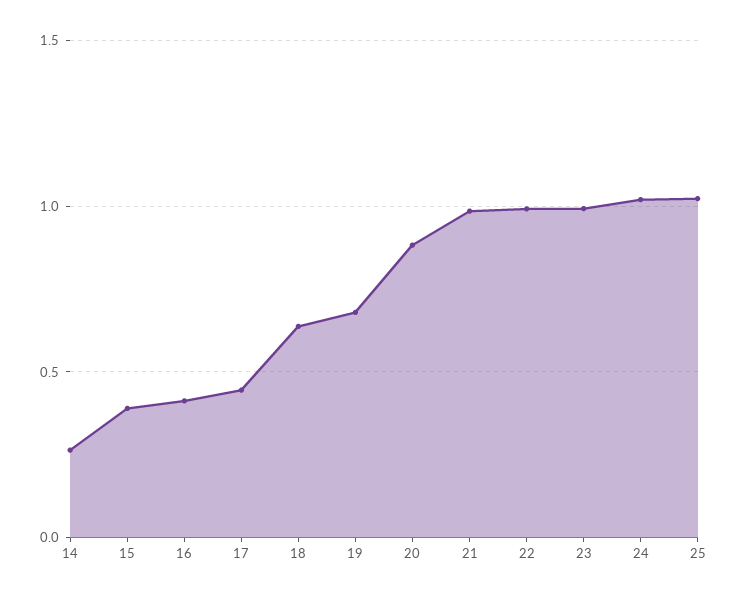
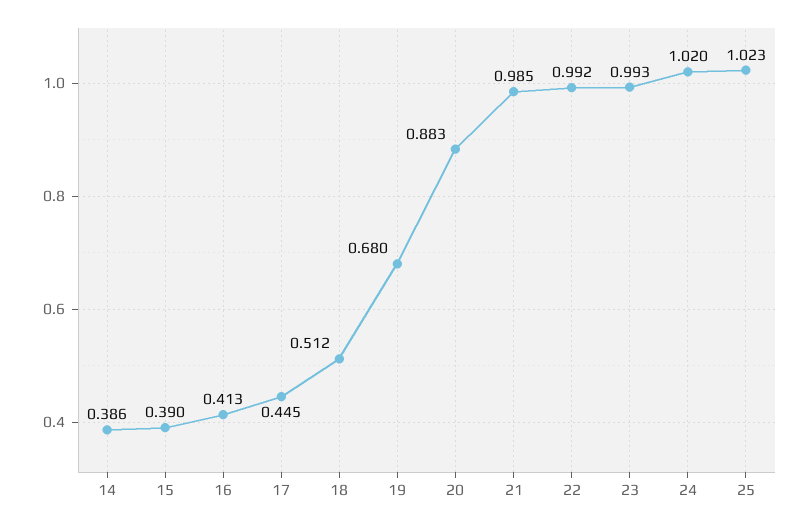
  {
-   "14": 0.25,
+   "14": 0.386,
    "15": 0.39,
    "16": 0.413,
    "17": 0.445,
-   "18": 0.65,
+   "18": 0.512,
    "19": 0.68,
    "20": 0.883,
    "21": 0.985,
    "22": 0.992,
    "23": 0.993,
    "24": 1.02,
    "25": 1.023
  }

